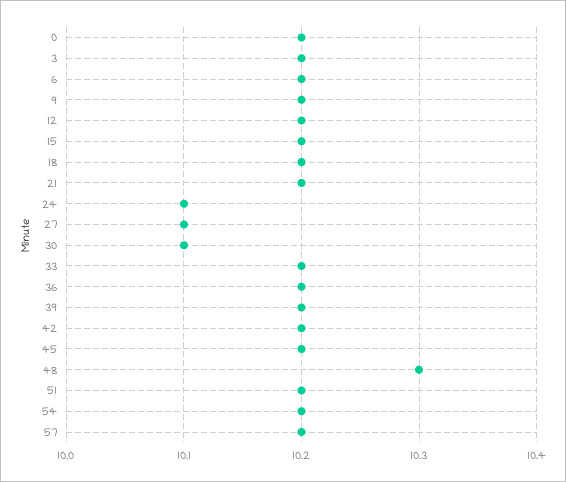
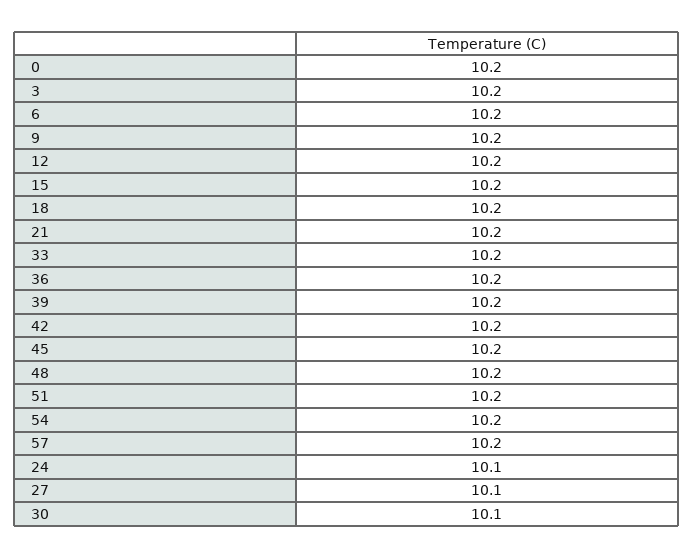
  {
    "0": 10.2,
    "3": 10.2,
    "6": 10.2,
    "9": 10.2,
    "12": 10.2,
    "15": 10.2,
    "18": 10.2,
    "21": 10.2,
    "24": 10.1,
    "27": 10.1,
    "30": 10.1,
    "33": 10.2,
    "36": 10.2,
    "39": 10.2,
    "42": 10.2,
    "45": 10.2,
-   "48": 10.3,
+   "48": 10.2,
    "51": 10.2,
    "54": 10.2,
    "57": 10.2
  }

